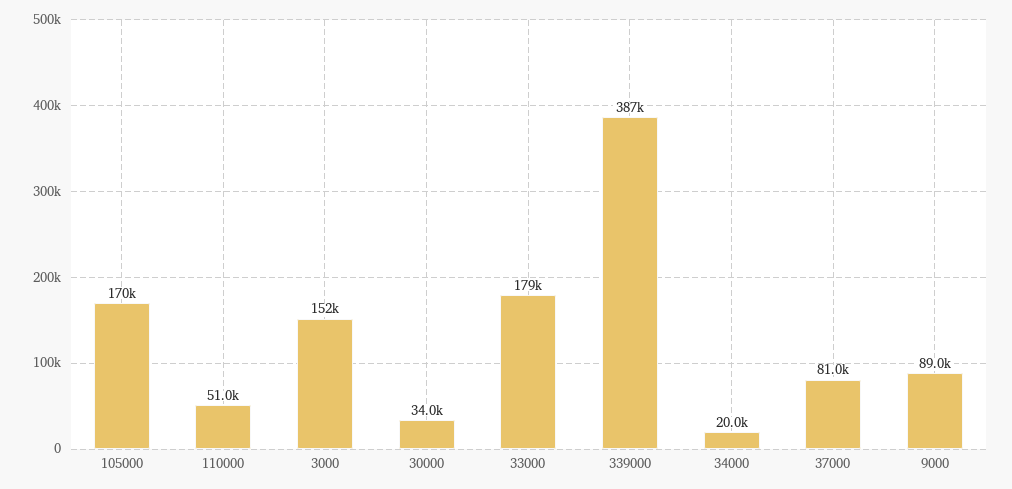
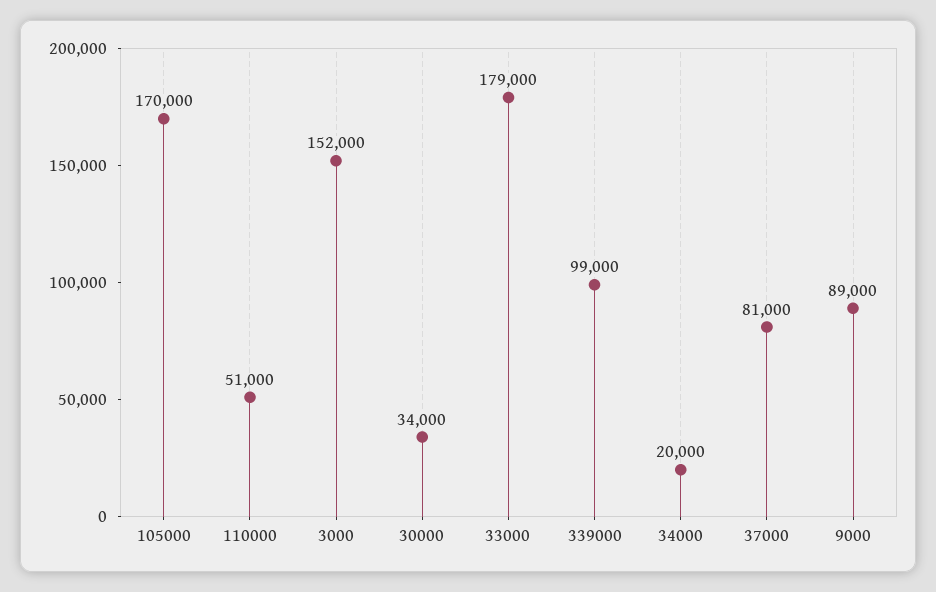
  {
    "105000": 170000,
    "110000": 51000,
    "3000": 152000,
    "30000": 34000,
    "33000": 179000,
-   "339000": 387000,
+   "339000": 99000,
    "34000": 20000,
    "37000": 81000,
    "9000": 89000
  }

